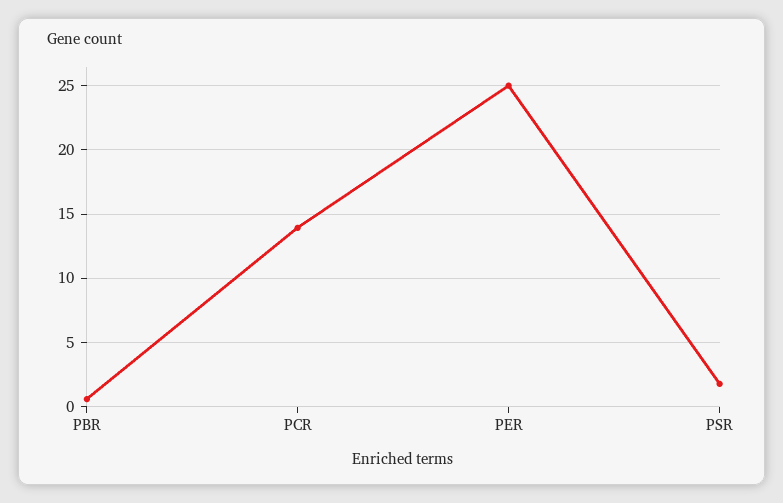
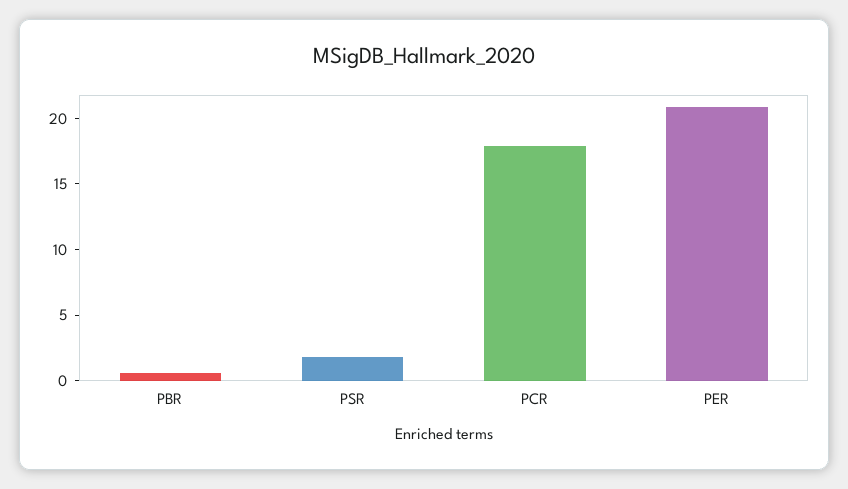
  {
    "PBR": 0.5,
-   "PCR": 14,
+   "PCR": 18,
-   "PER": 25,
+   "PER": 21,
    "PSR": 2
  }

